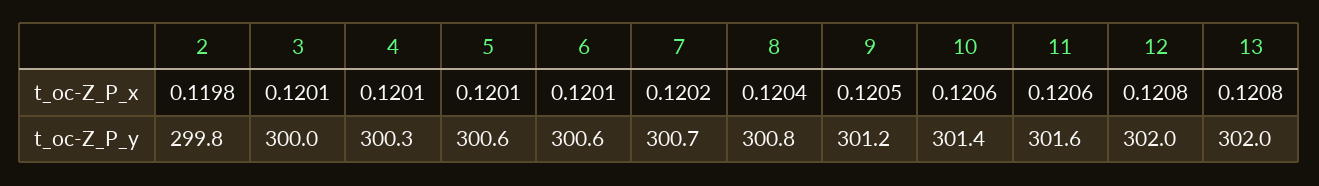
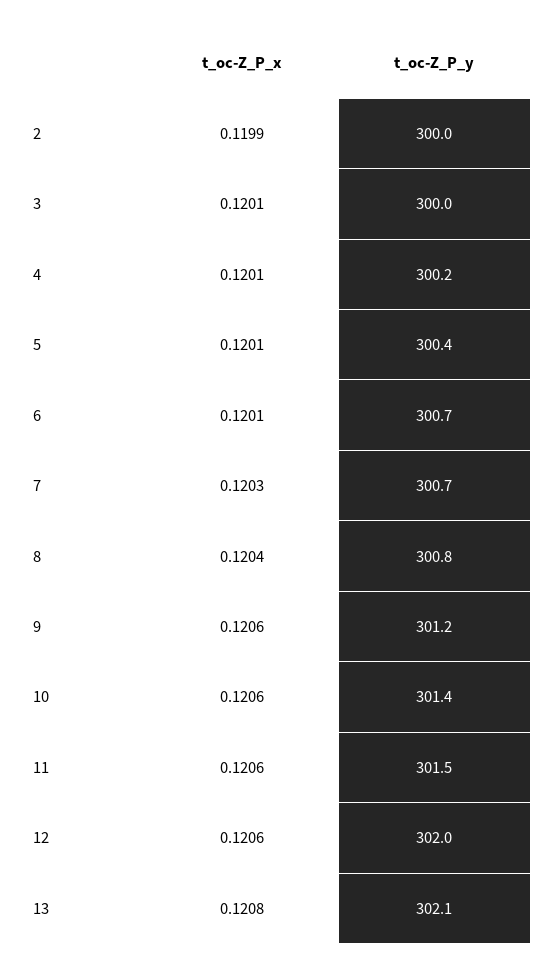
  {
    "2": {
-     "t_oc-Z_P_x": 0.1198,
+     "t_oc-Z_P_x": 0.1199,
-     "t_oc-Z_P_y": 299.8
+     "t_oc-Z_P_y": 300
    },
    "3": {
      "t_oc-Z_P_x": 0.1201,
      "t_oc-Z_P_y": 300
    },
    "4": {
      "t_oc-Z_P_x": 0.1201,
-     "t_oc-Z_P_y": 300.3
+     "t_oc-Z_P_y": 300.2
    },
    "5": {
      "t_oc-Z_P_x": 0.1201,
-     "t_oc-Z_P_y": 300.6
+     "t_oc-Z_P_y": 300.4
    },
    "6": {
      "t_oc-Z_P_x": 0.1201,
-     "t_oc-Z_P_y": 300.6
+     "t_oc-Z_P_y": 300.7
    },
    "7": {
-     "t_oc-Z_P_x": 0.1202,
+     "t_oc-Z_P_x": 0.1203,
      "t_oc-Z_P_y": 300.7
    },
    "8": {
      "t_oc-Z_P_x": 0.1204,
      "t_oc-Z_P_y": 300.8
    },
    "9": {
-     "t_oc-Z_P_x": 0.1205,
+     "t_oc-Z_P_x": 0.1206,
      "t_oc-Z_P_y": 301.2
    },
    "10": {
      "t_oc-Z_P_x": 0.1206,
      "t_oc-Z_P_y": 301.4
    },
    "11": {
      "t_oc-Z_P_x": 0.1206,
-     "t_oc-Z_P_y": 301.6
+     "t_oc-Z_P_y": 301.5
    },
    "12": {
-     "t_oc-Z_P_x": 0.1208,
+     "t_oc-Z_P_x": 0.1206,
      "t_oc-Z_P_y": 302
    },
    "13": {
      "t_oc-Z_P_x": 0.1208,
-     "t_oc-Z_P_y": 302
+     "t_oc-Z_P_y": 302.1
    }
  }

